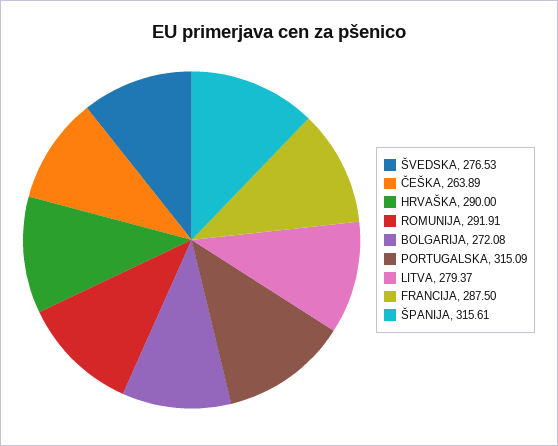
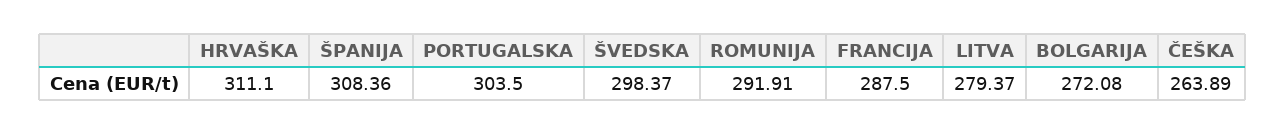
  {
-   "ŠVEDSKA": 276.53,
+   "ŠVEDSKA": 298.37,
    "ČEŠKA": 263.89,
-   "HRVAŠKA": 290,
+   "HRVAŠKA": 311.1,
    "ROMUNIJA": 291.91,
    "BOLGARIJA": 272.08,
-   "PORTUGALSKA": 315.09,
+   "PORTUGALSKA": 303.5,
    "LITVA": 279.37,
    "FRANCIJA": 287.5,
-   "ŠPANIJA": 315.61
+   "ŠPANIJA": 308.36
  }

